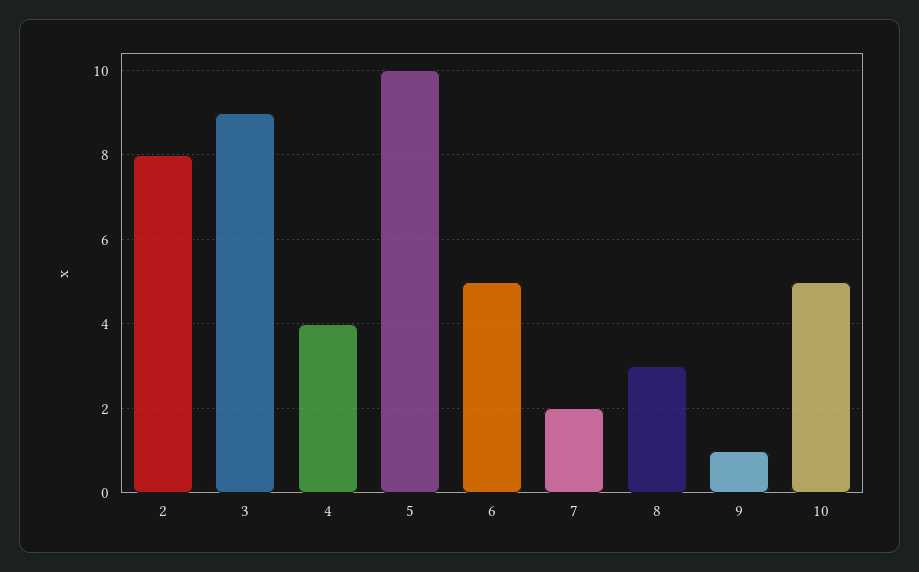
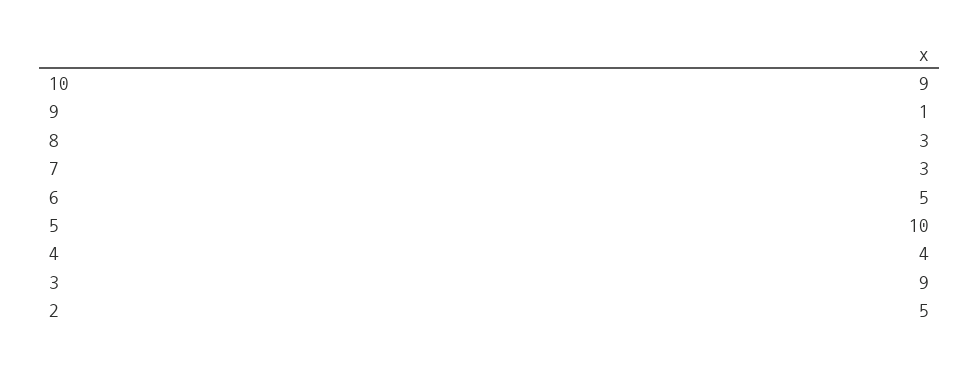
  {
-   "2": 8,
+   "2": 5,
    "3": 9,
    "4": 4,
    "5": 10,
    "6": 5,
-   "7": 2,
+   "7": 3,
    "8": 3,
    "9": 1,
-   "10": 5
+   "10": 9
  }

